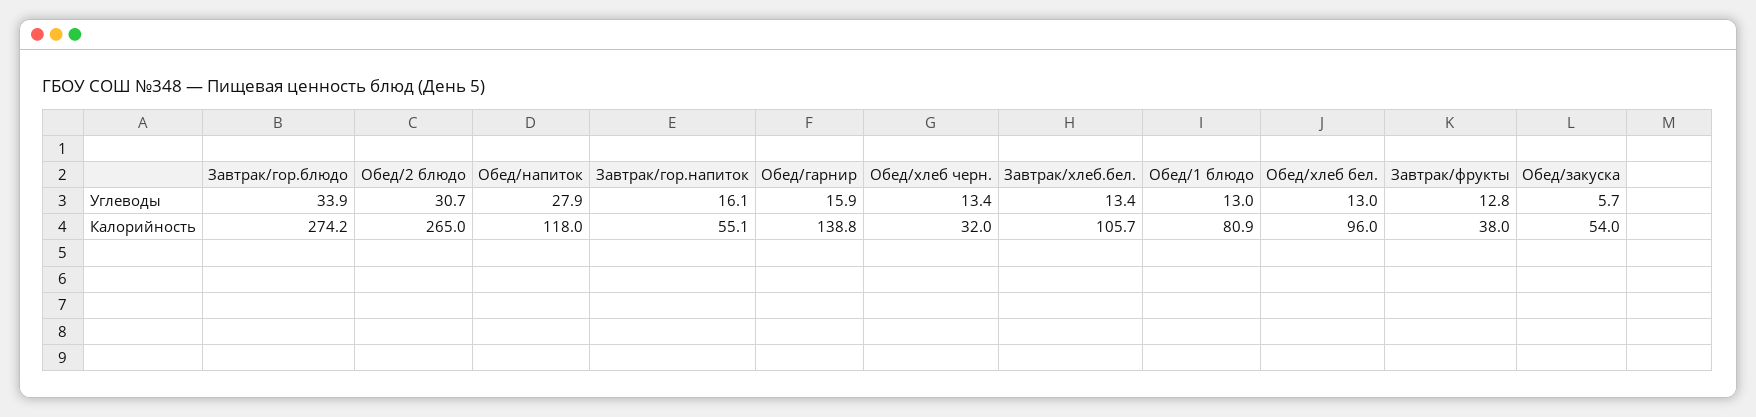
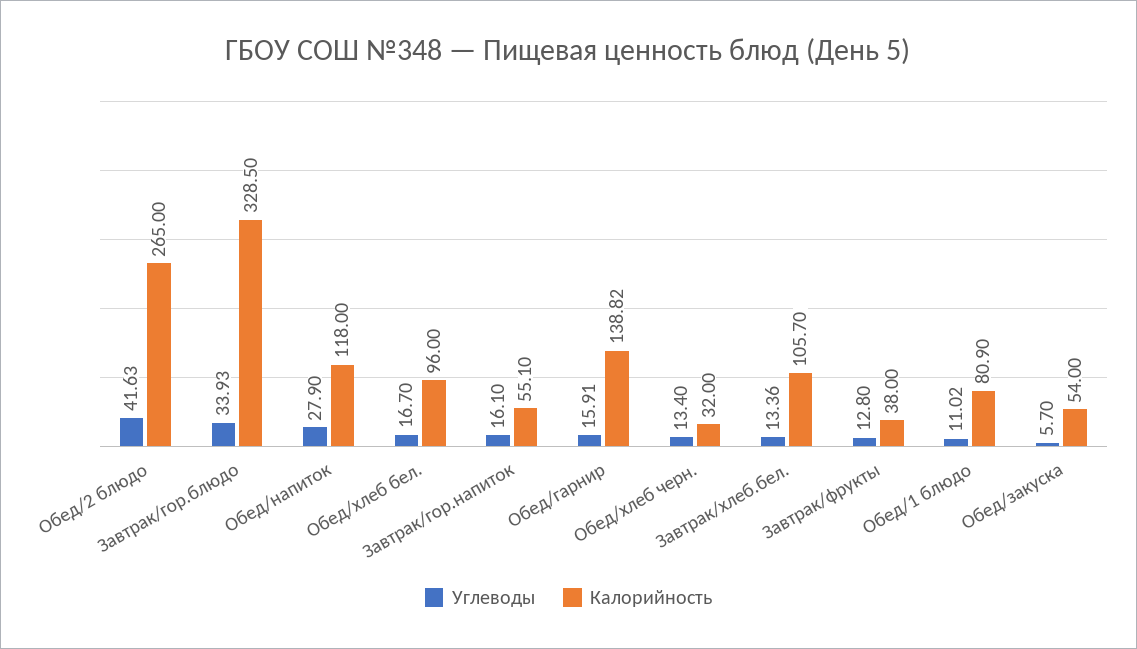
  {
    "Углеводы": {
      "Завтрак/гор.блюдо": 33.93,
-     "Обед/2 блюдо": 30.7,
+     "Обед/2 блюдо": 41.63,
      "Обед/напиток": 27.9,
      "Завтрак/гор.напиток": 16.1,
      "Обед/гарнир": 15.91,
      "Обед/хлеб черн.": 13.4,
      "Завтрак/хлеб.бел.": 13.36,
-     "Обед/1 блюдо": 13,
+     "Обед/1 блюдо": 11.02,
-     "Обед/хлеб бел.": 13,
+     "Обед/хлеб бел.": 16.7,
      "Завтрак/фрукты": 12.8,
      "Обед/закуска": 5.7
    },
    "Калорийность": {
-     "Завтрак/гор.блюдо": 274.2,
+     "Завтрак/гор.блюдо": 328.5,
      "Обед/2 блюдо": 265,
      "Обед/напиток": 118,
      "Завтрак/гор.напиток": 55.1,
      "Обед/гарнир": 138.82,
      "Обед/хлеб черн.": 32,
      "Завтрак/хлеб.бел.": 105.7,
      "Обед/1 блюдо": 80.9,
      "Обед/хлеб бел.": 96,
      "Завтрак/фрукты": 38,
      "Обед/закуска": 54
    }
  }

